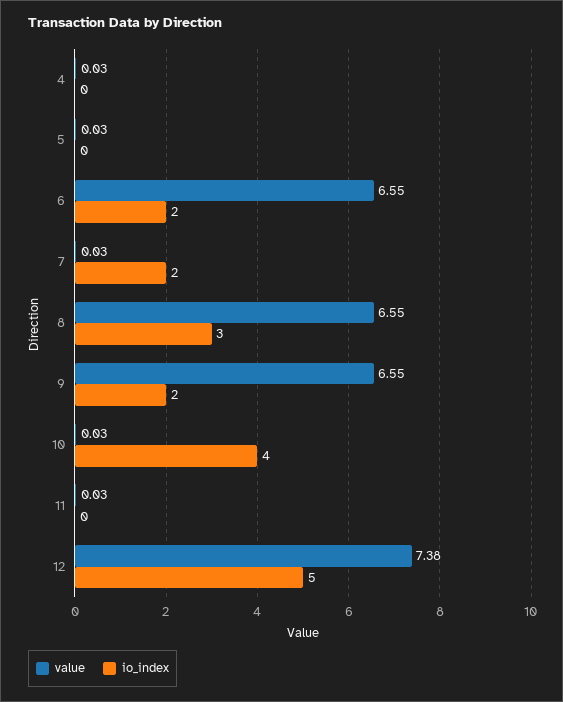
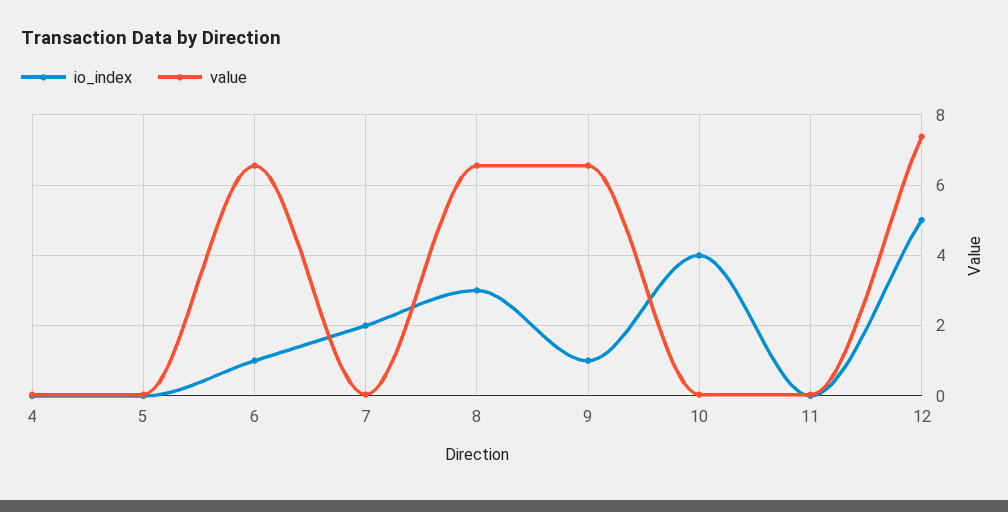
  {
    "value": {
      "4": 0.03,
      "5": 0.03,
      "6": 6.55,
      "7": 0.03,
      "8": 6.55,
      "9": 6.55,
      "10": 0.03,
      "11": 0.03,
      "12": 7.38
    },
    "io_index": {
      "4": 0,
      "5": 0,
-     "6": 2,
+     "6": 1,
      "7": 2,
      "8": 3,
-     "9": 2,
+     "9": 1,
      "10": 4,
      "11": 0,
      "12": 5
    }
  }

